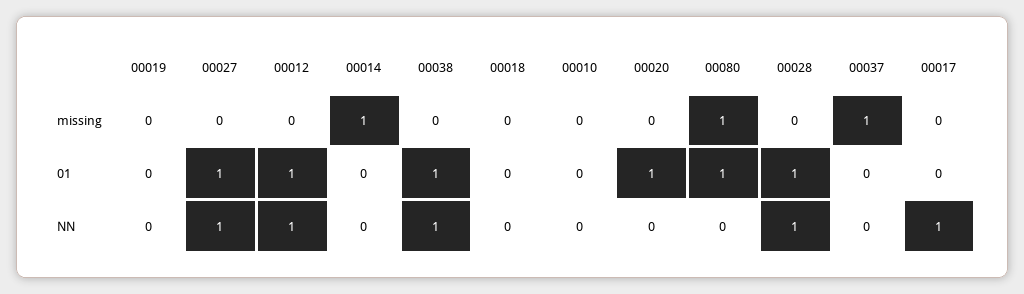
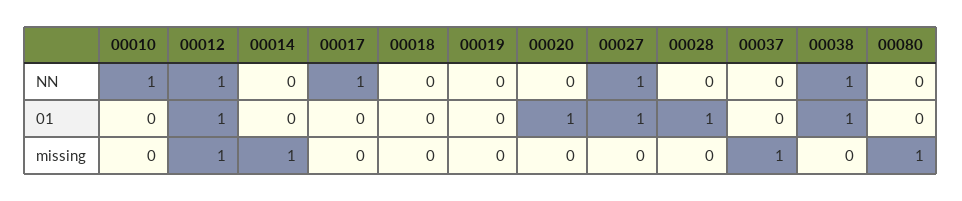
  {
    "00019": {
      "missing": 0,
      "01": 0,
      "NN": 0
    },
    "00027": {
      "missing": 0,
      "01": 1,
      "NN": 1
    },
    "00012": {
-     "missing": 0,
+     "missing": 1,
      "01": 1,
      "NN": 1
    },
    "00014": {
      "missing": 1,
      "01": 0,
      "NN": 0
    },
    "00038": {
      "missing": 0,
      "01": 1,
      "NN": 1
    },
    "00018": {
      "missing": 0,
      "01": 0,
      "NN": 0
    },
    "00010": {
      "missing": 0,
      "01": 0,
-     "NN": 0
+     "NN": 1
    },
    "00020": {
      "missing": 0,
      "01": 1,
      "NN": 0
    },
    "00080": {
      "missing": 1,
-     "01": 1,
+     "01": 0,
      "NN": 0
    },
    "00028": {
      "missing": 0,
      "01": 1,
-     "NN": 1
+     "NN": 0
    },
    "00037": {
      "missing": 1,
      "01": 0,
      "NN": 0
    },
    "00017": {
      "missing": 0,
      "01": 0,
      "NN": 1
    }
  }

